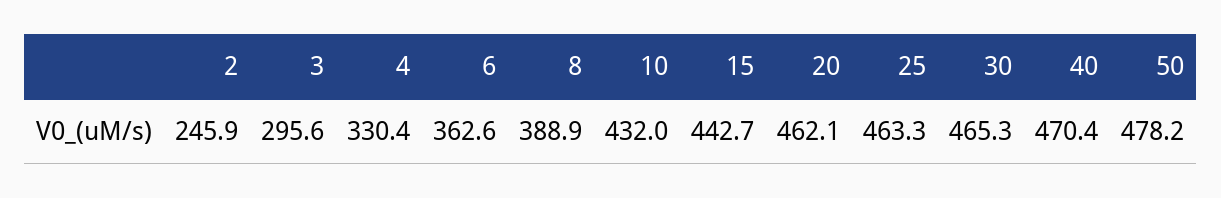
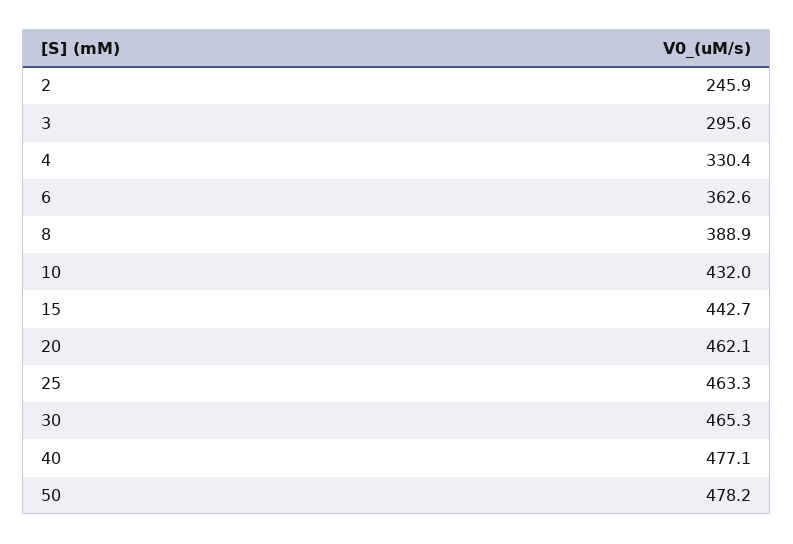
  {
    "2": 245.9,
    "3": 295.6,
    "4": 330.4,
    "6": 362.6,
    "8": 388.9,
    "10": 432,
    "15": 442.7,
    "20": 462.1,
    "25": 463.3,
    "30": 465.3,
-   "40": 470.4,
+   "40": 477.1,
    "50": 478.2
  }

